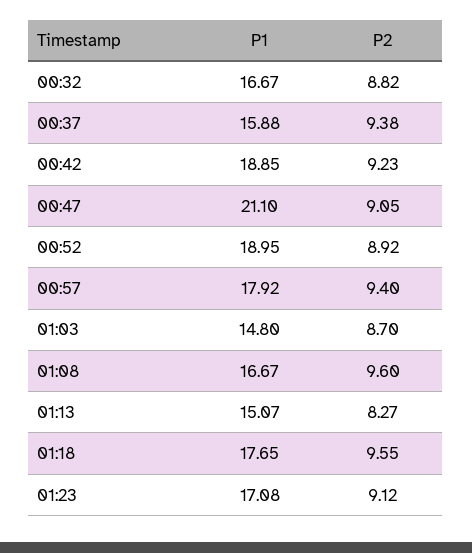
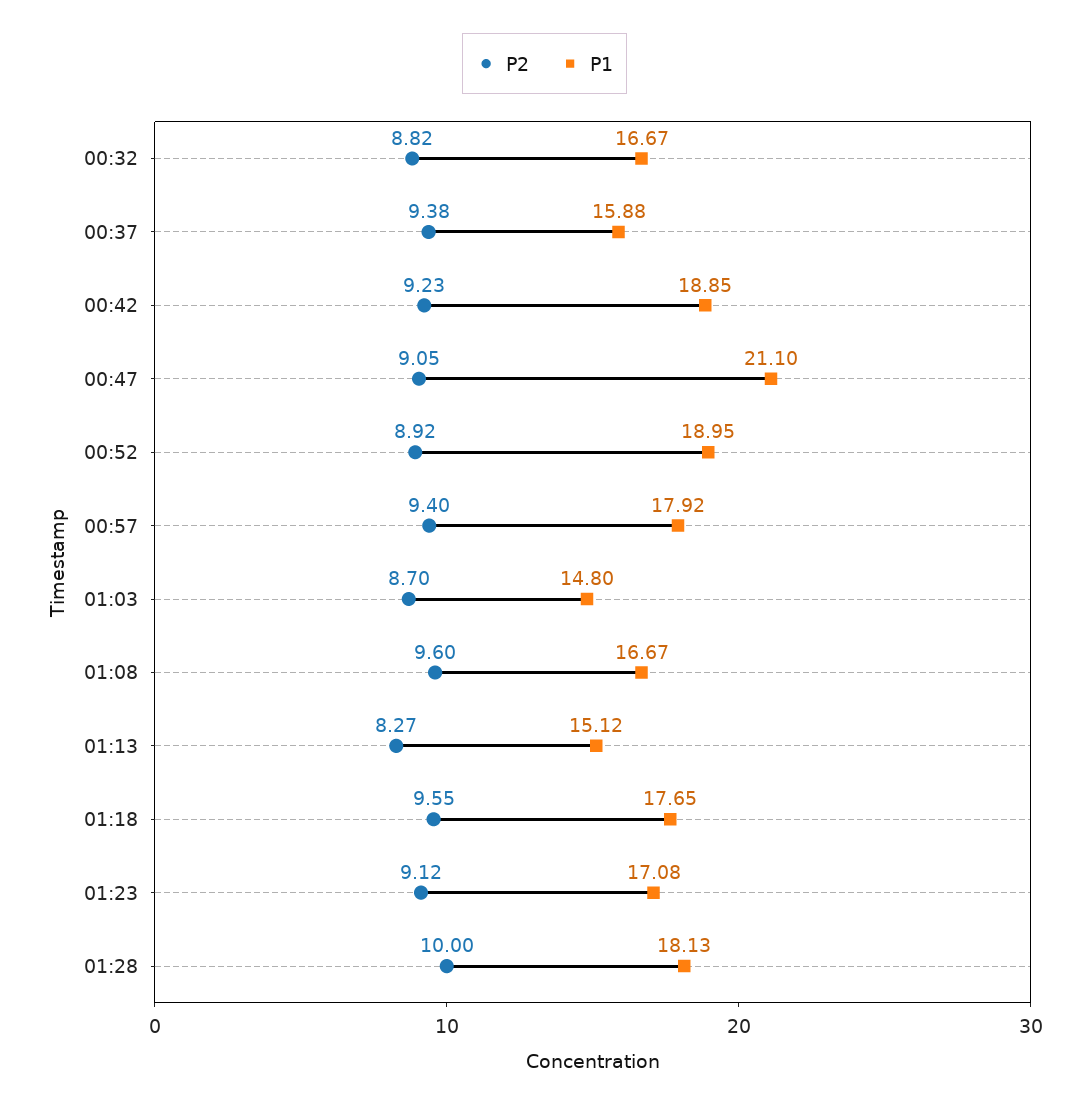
  {
    "P1": {
      "00:32": 16.67,
      "00:37": 15.88,
      "00:42": 18.85,
      "00:47": 21.1,
      "00:52": 18.95,
      "00:57": 17.92,
      "01:03": 14.8,
      "01:08": 16.67,
-     "01:13": 15.07,
+     "01:13": 15.12,
      "01:18": 17.65,
-     "01:23": 17.08
+     "01:23": 17.08,
+     "01:28": 18.13
    },
    "P2": {
      "00:32": 8.82,
      "00:37": 9.38,
      "00:42": 9.23,
      "00:47": 9.05,
      "00:52": 8.92,
      "00:57": 9.4,
      "01:03": 8.7,
      "01:08": 9.6,
      "01:13": 8.27,
      "01:18": 9.55,
-     "01:23": 9.12
+     "01:23": 9.12,
+     "01:28": 10
    }
  }

